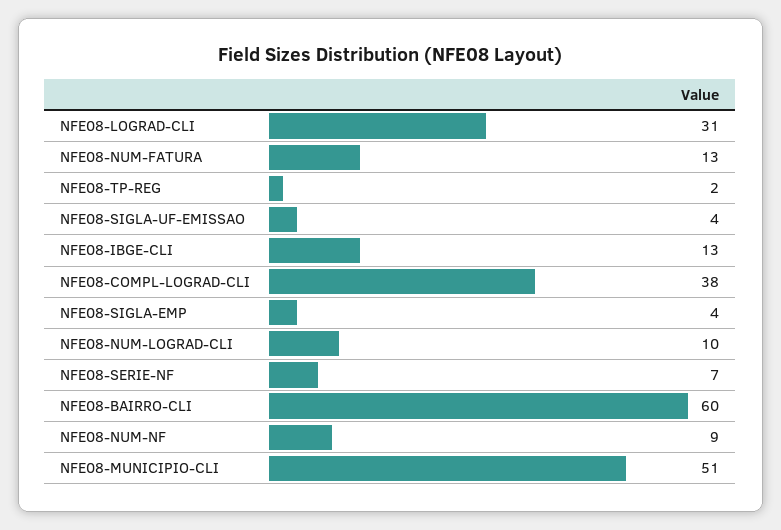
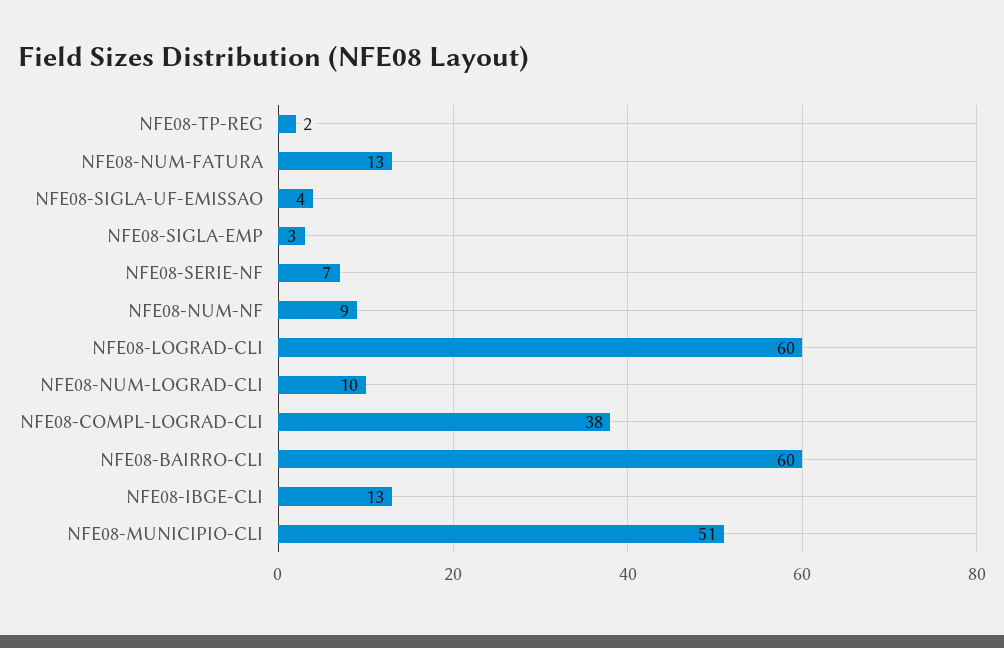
  {
-   "NFE08-LOGRAD-CLI": 31,
+   "NFE08-LOGRAD-CLI": 60,
    "NFE08-NUM-FATURA": 13,
    "NFE08-TP-REG": 2,
    "NFE08-SIGLA-UF-EMISSAO": 4,
    "NFE08-IBGE-CLI": 13,
    "NFE08-COMPL-LOGRAD-CLI": 38,
-   "NFE08-SIGLA-EMP": 4,
+   "NFE08-SIGLA-EMP": 3,
    "NFE08-NUM-LOGRAD-CLI": 10,
    "NFE08-SERIE-NF": 7,
    "NFE08-BAIRRO-CLI": 60,
    "NFE08-NUM-NF": 9,
    "NFE08-MUNICIPIO-CLI": 51
  }

